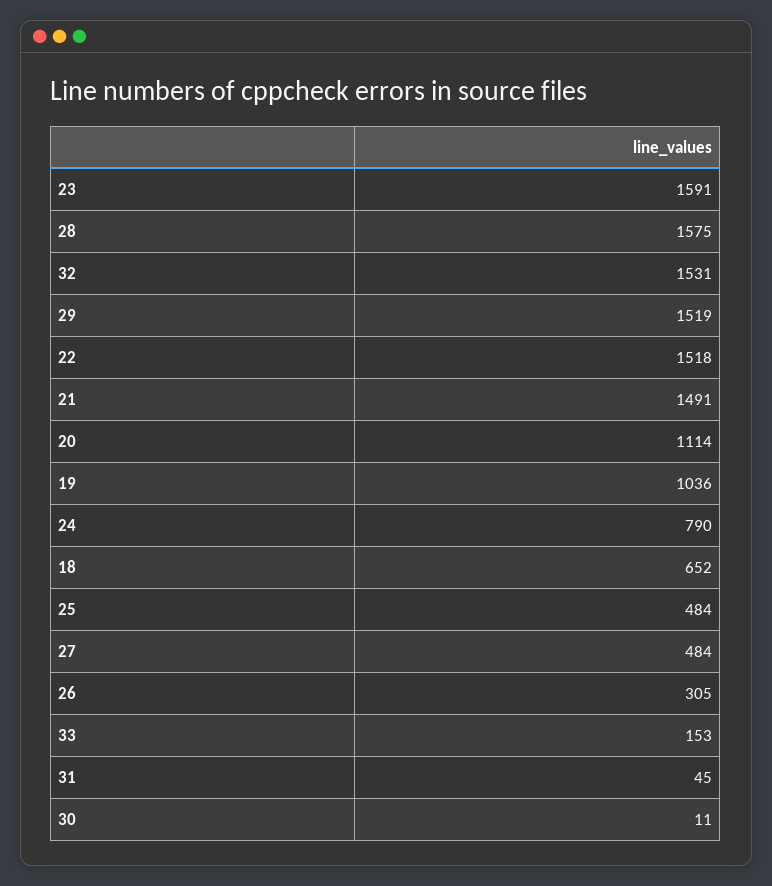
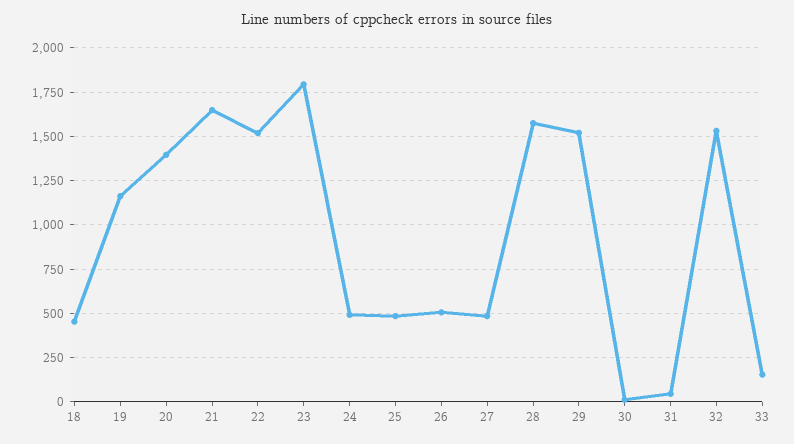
  {
-   "23": 1591,
+   "23": 1800,
    "28": 1575,
    "32": 1531,
    "29": 1519,
    "22": 1518,
-   "21": 1491,
+   "21": 1650,
-   "20": 1114,
+   "20": 1400,
-   "19": 1036,
+   "19": 1150,
-   "24": 790,
+   "24": 500,
-   "18": 652,
+   "18": 450,
    "25": 484,
    "27": 484,
-   "26": 305,
+   "26": 500,
    "33": 153,
    "31": 45,
    "30": 11
  }

